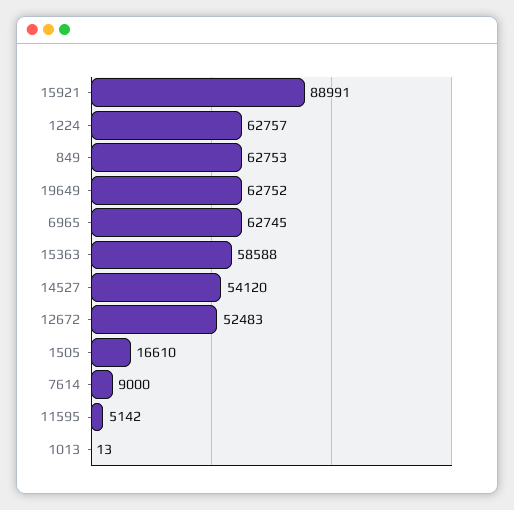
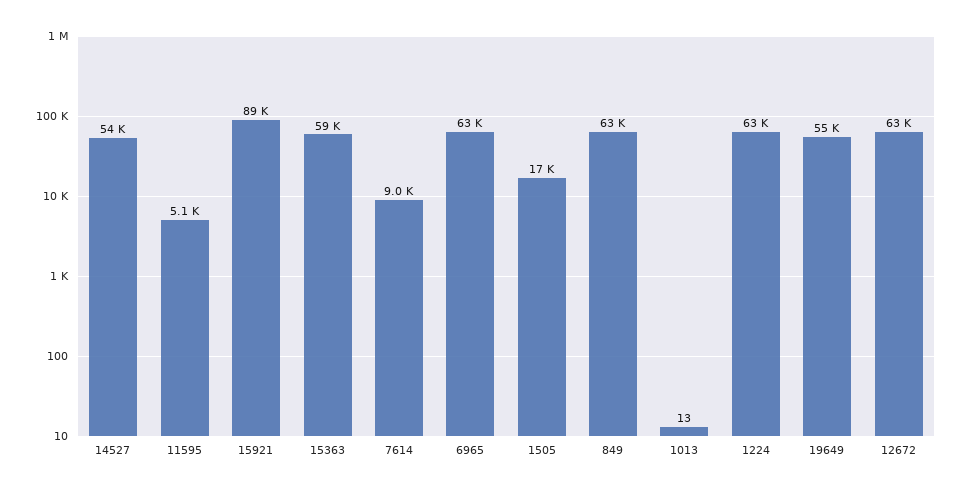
  {
    "15921": 88991,
    "1224": 62757,
    "849": 62753,
-   "19649": 62752,
+   "19649": 55000,
    "6965": 62745,
    "15363": 58588,
    "14527": 54120,
-   "12672": 52483,
+   "12672": 63000,
    "1505": 16610,
    "7614": 9000,
    "11595": 5142,
    "1013": 13
  }

